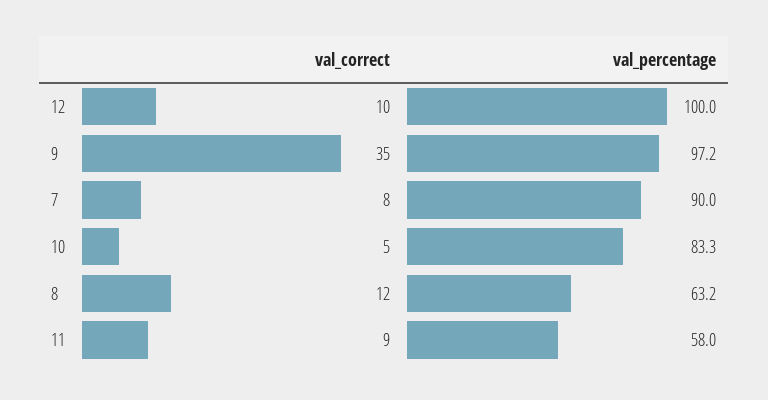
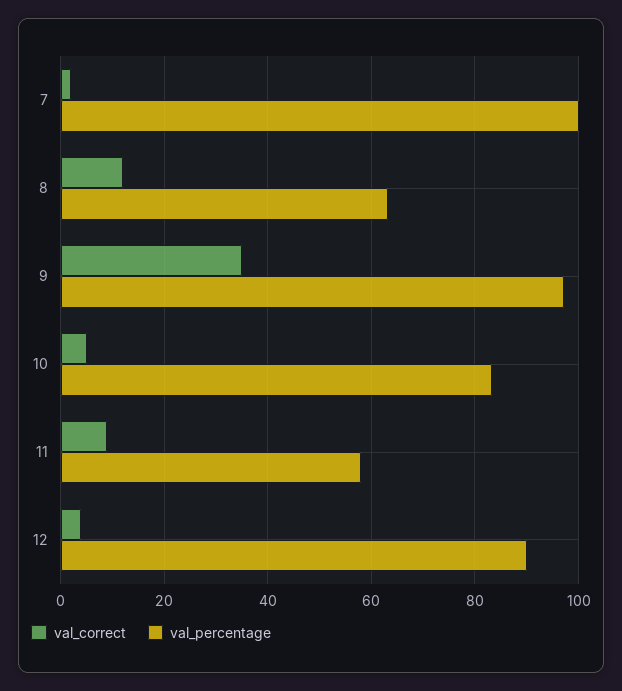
  {
    "val_correct": {
-     "12": 10,
+     "12": 4,
      "9": 35,
-     "7": 8,
+     "7": 2,
      "10": 5,
      "8": 12,
      "11": 9
    },
    "val_percentage": {
-     "12": 100,
+     "12": 90,
      "9": 97.2,
-     "7": 90,
+     "7": 100,
      "10": 83.3,
      "8": 63.2,
      "11": 58
    }
  }

